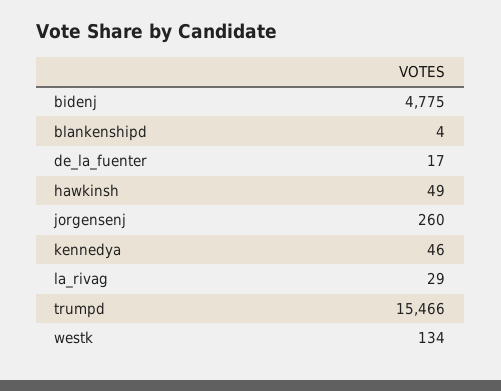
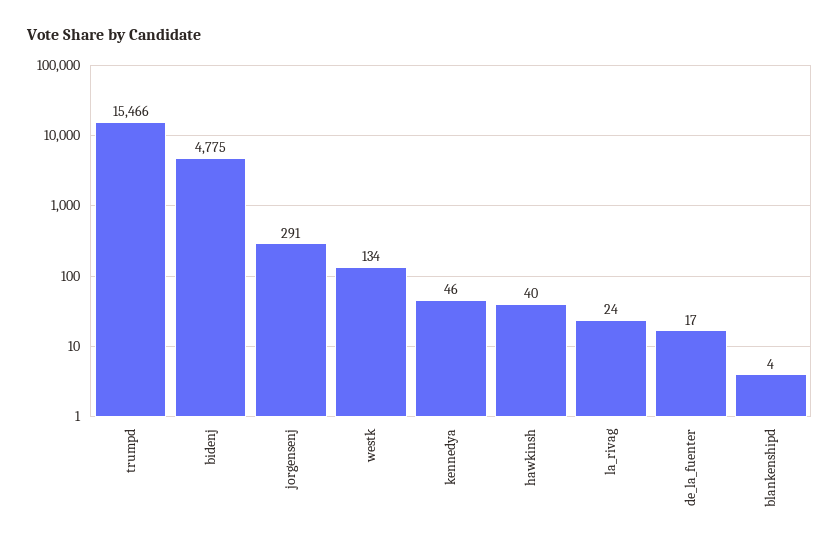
  {
    "bidenj": 4775,
    "blankenshipd": 4,
    "de_la_fuenter": 17,
-   "hawkinsh": 49,
+   "hawkinsh": 40,
-   "jorgensenj": 260,
+   "jorgensenj": 291,
    "kennedya": 46,
-   "la_rivag": 29,
+   "la_rivag": 24,
    "trumpd": 15466,
    "westk": 134
  }

